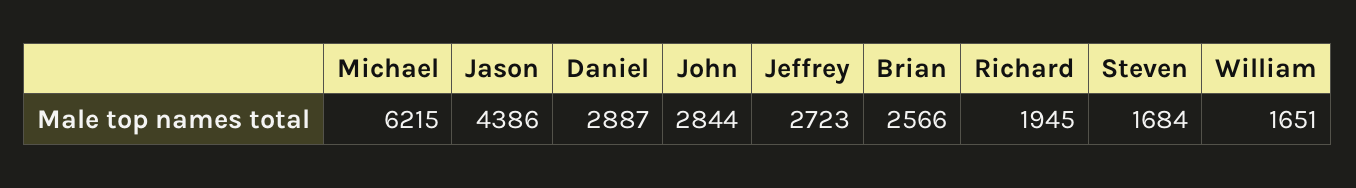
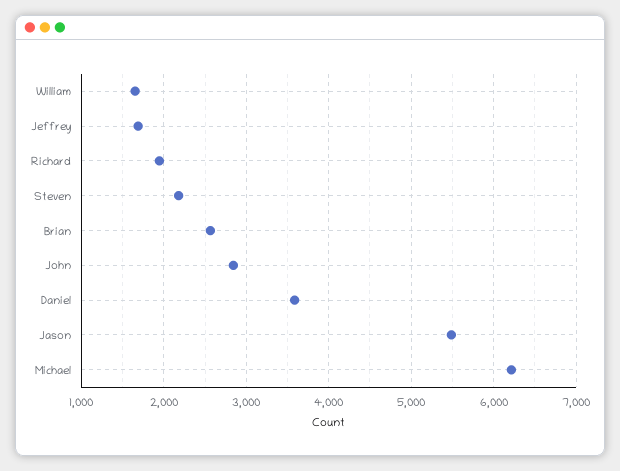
  {
    "Michael": 6215,
-   "Jason": 4386,
+   "Jason": 5500,
-   "Daniel": 2887,
+   "Daniel": 3600,
    "John": 2844,
-   "Jeffrey": 2723,
+   "Jeffrey": 1700,
    "Brian": 2566,
    "Richard": 1945,
-   "Steven": 1684,
+   "Steven": 2200,
    "William": 1651
  }

